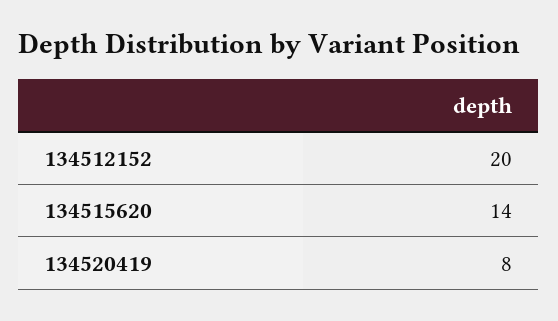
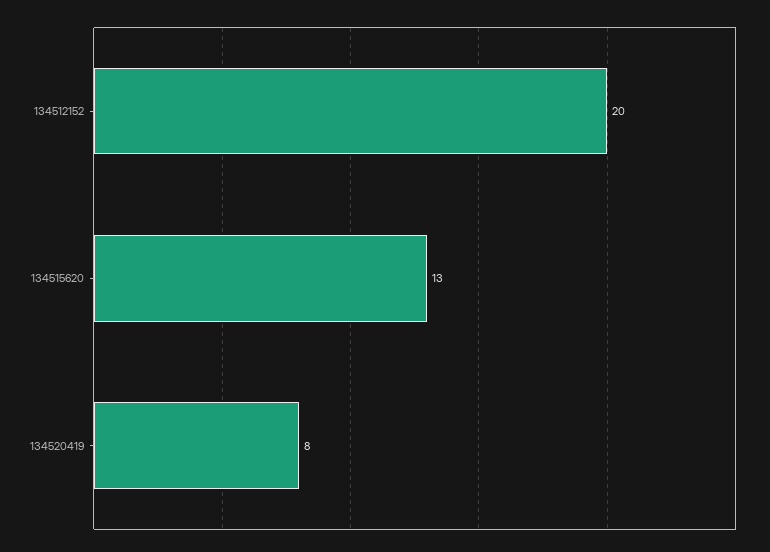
  {
    "134512152": 20,
-   "134515620": 14,
+   "134515620": 13,
    "134520419": 8
  }

